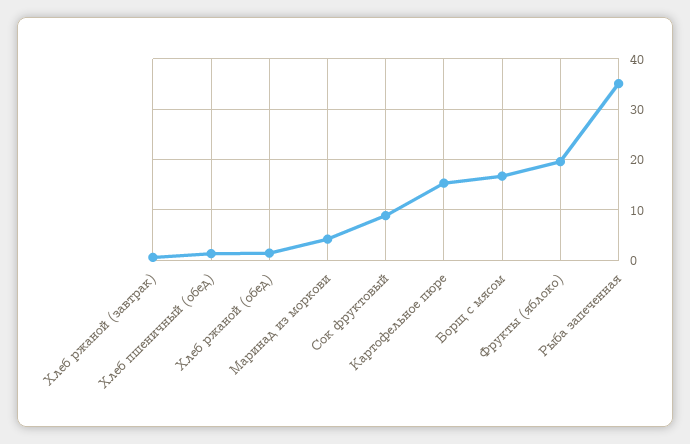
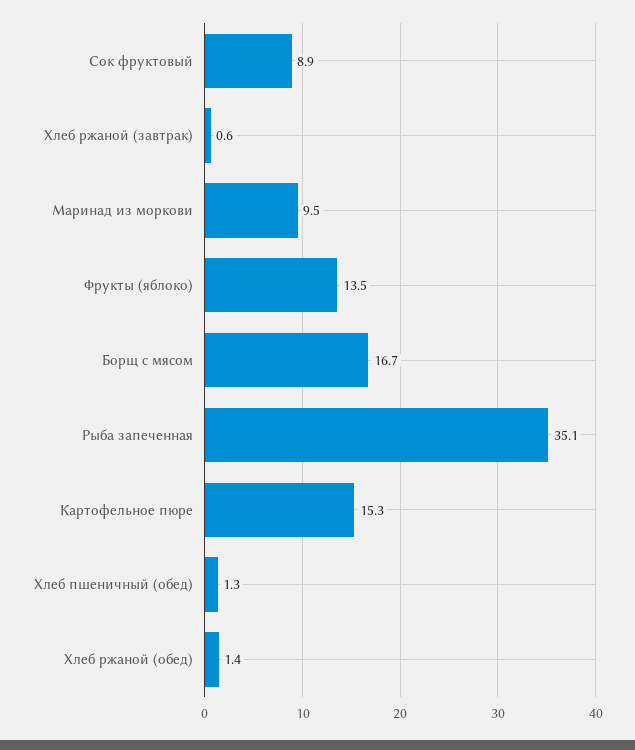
  {
    "Хлеб ржаной (завтрак)": 0.6,
    "Хлеб пшеничный (обед)": 1.3,
    "Хлеб ржаной (обед)": 1.4,
-   "Маринад из моркови": 4,
+   "Маринад из моркови": 9.5,
    "Сок фруктовый": 8.9,
    "Картофельное пюре": 15.3,
    "Борщ с мясом": 16.7,
-   "Фрукты (яблоко)": 20,
+   "Фрукты (яблоко)": 13.5,
    "Рыба запеченная": 35.1
  }

